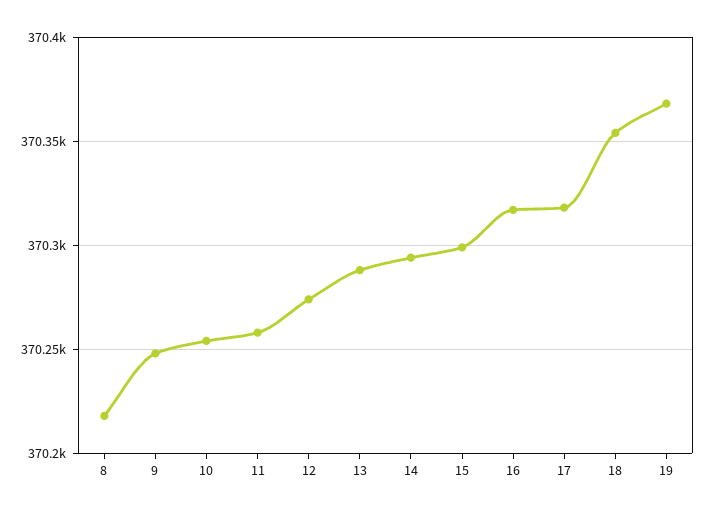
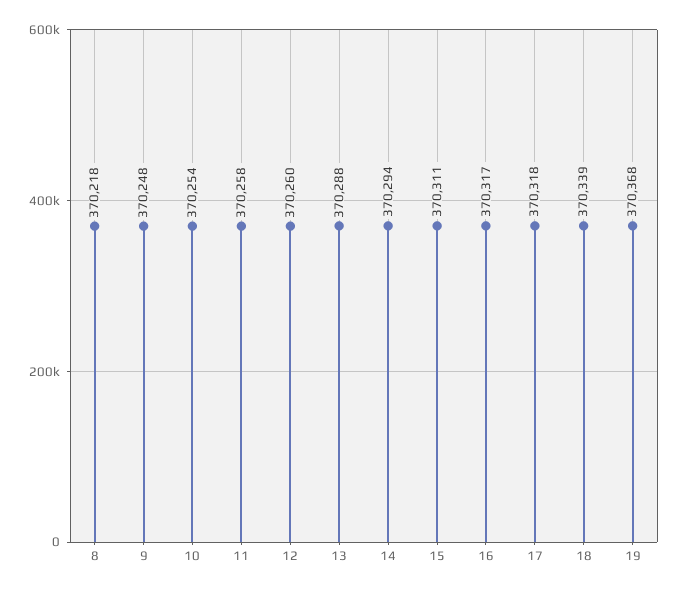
  {
    "8": 370218,
    "9": 370248,
    "10": 370254,
    "11": 370258,
-   "12": 370275,
+   "12": 370260,
    "13": 370288,
    "14": 370294,
-   "15": 370300,
+   "15": 370311,
    "16": 370317,
    "17": 370318,
-   "18": 370355,
+   "18": 370339,
    "19": 370368
  }

